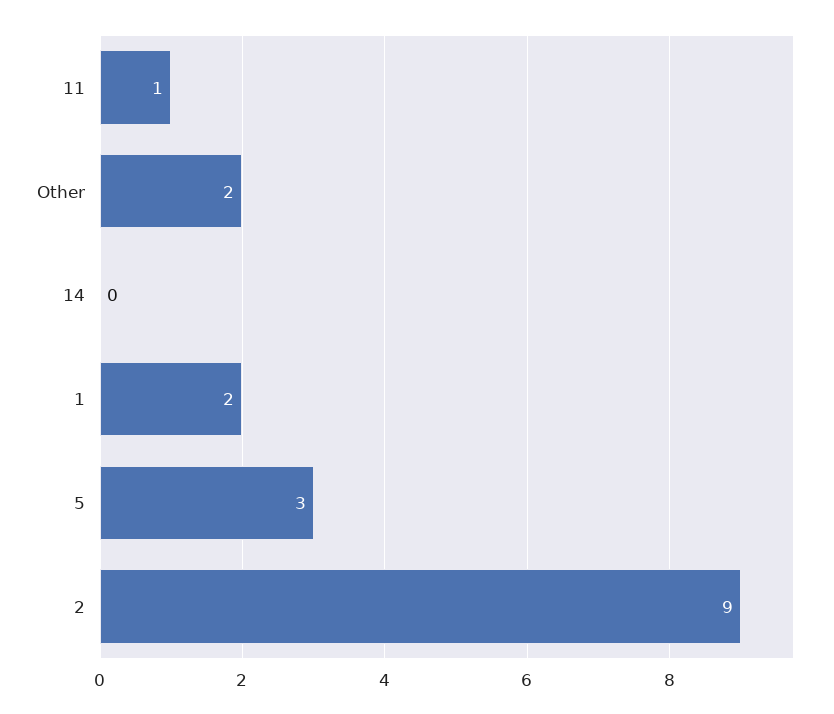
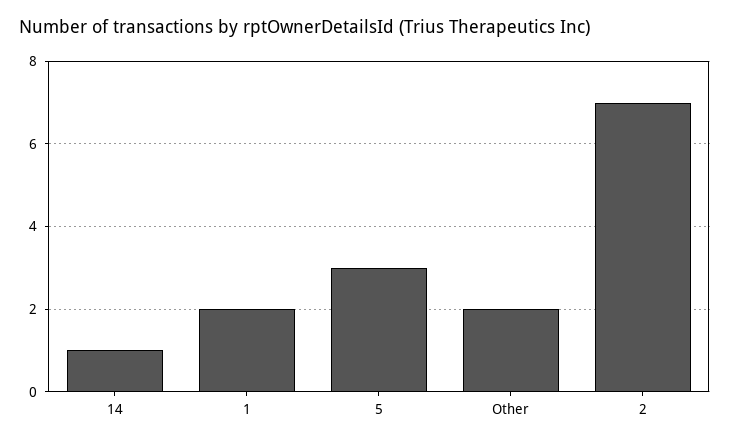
  {
-   "11": 1,
    "Other": 2,
-   "14": 0,
+   "14": 1,
    "1": 2,
    "5": 3,
-   "2": 9
+   "2": 7
  }

